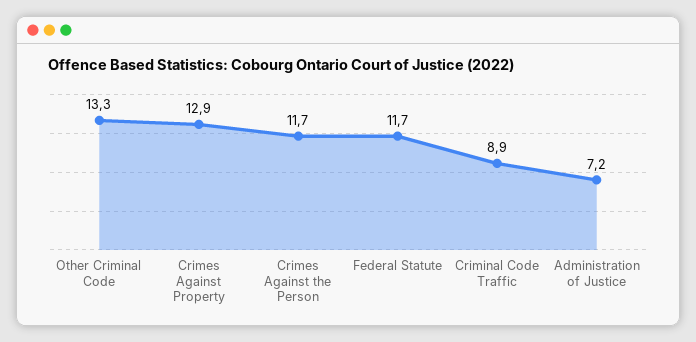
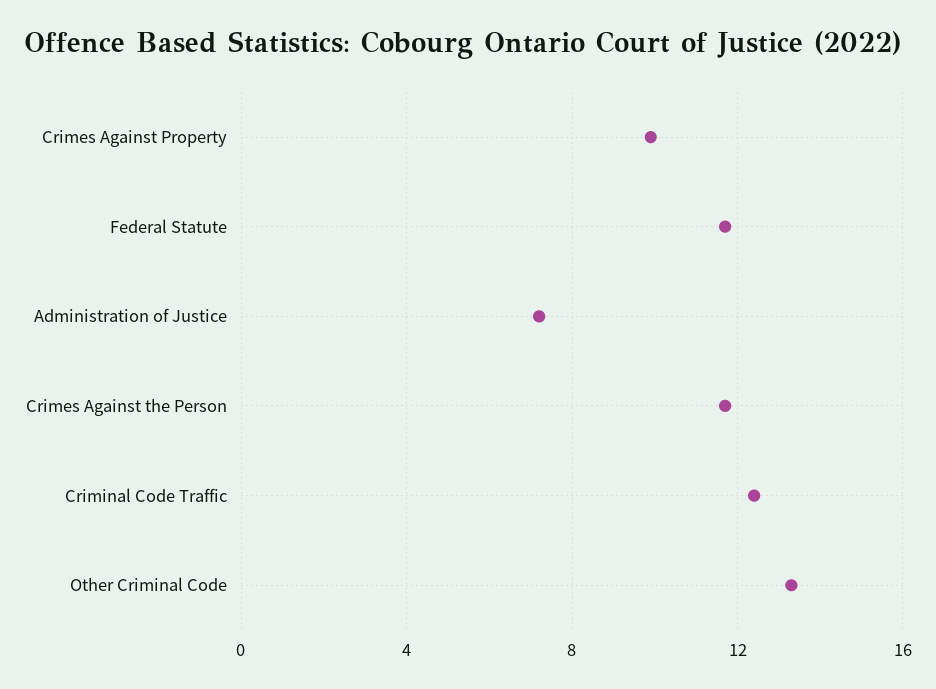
  {
    "Other Criminal Code": 13.3,
-   "Crimes Against Property": 12.9,
+   "Crimes Against Property": 10,
    "Crimes Against the Person": 11.7,
    "Federal Statute": 11.7,
-   "Criminal Code Traffic": 8.9,
+   "Criminal Code Traffic": 12.5,
    "Administration of Justice": 7.2
  }

